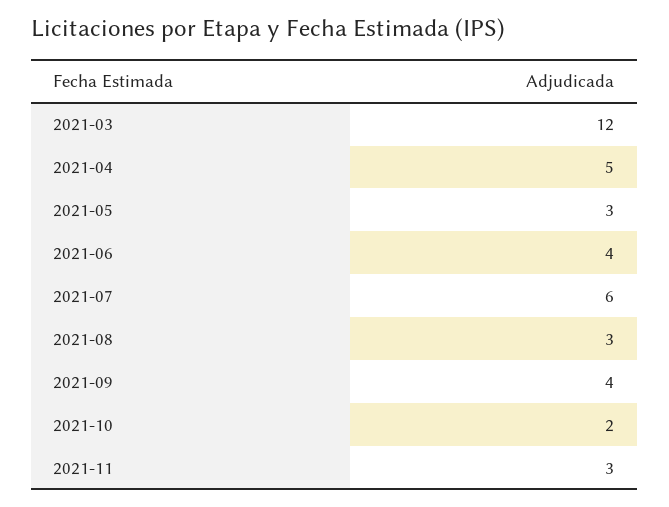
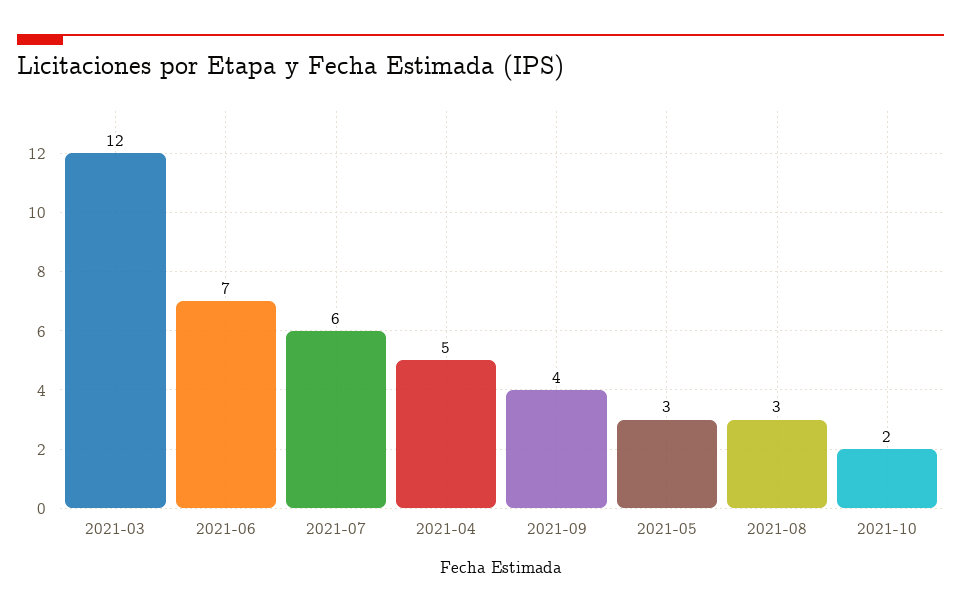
  {
    "2021-03": 12,
    "2021-04": 5,
    "2021-05": 3,
-   "2021-06": 4,
+   "2021-06": 7,
    "2021-07": 6,
    "2021-08": 3,
    "2021-09": 4,
-   "2021-10": 2,
+   "2021-10": 2
-   "2021-11": 3
  }

